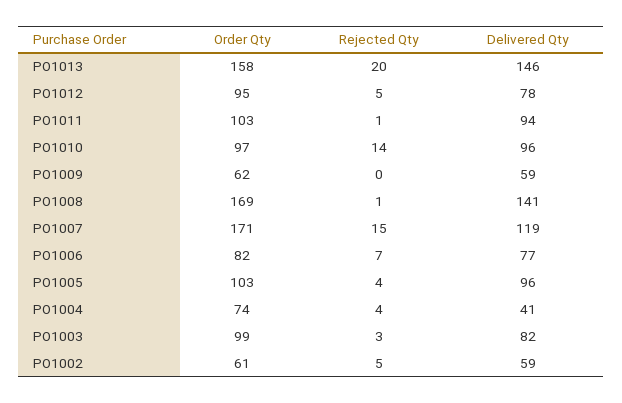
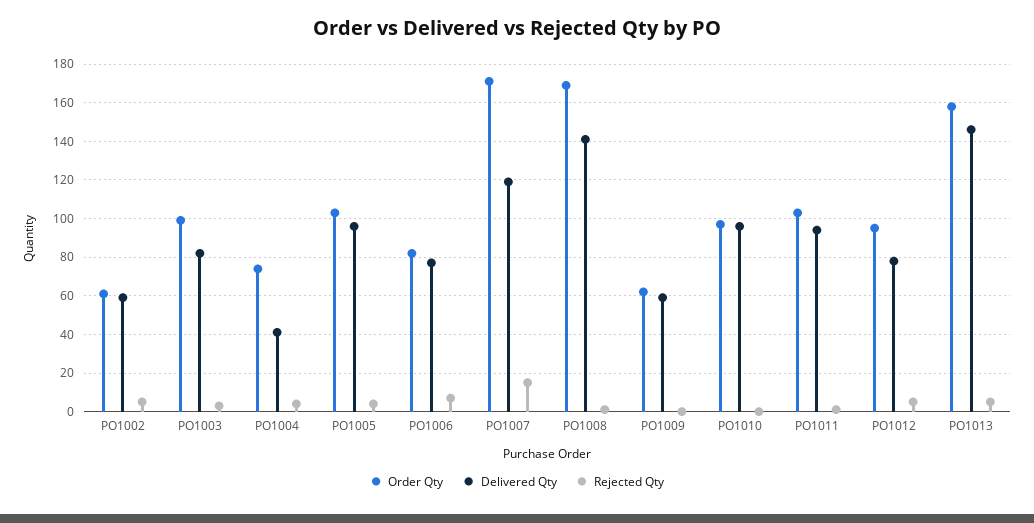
  {
    "Order Qty": {
      "PO1013": 158,
      "PO1012": 95,
      "PO1011": 103,
      "PO1010": 97,
      "PO1009": 62,
      "PO1008": 169,
      "PO1007": 171,
      "PO1006": 82,
      "PO1005": 103,
      "PO1004": 74,
      "PO1003": 99,
      "PO1002": 61
    },
    "Rejected Qty": {
-     "PO1013": 20,
+     "PO1013": 5,
      "PO1012": 5,
      "PO1011": 1,
-     "PO1010": 14,
+     "PO1010": 0,
      "PO1009": 0,
      "PO1008": 1,
      "PO1007": 15,
      "PO1006": 7,
      "PO1005": 4,
      "PO1004": 4,
      "PO1003": 3,
      "PO1002": 5
    },
    "Delivered Qty": {
      "PO1013": 146,
      "PO1012": 78,
      "PO1011": 94,
      "PO1010": 96,
      "PO1009": 59,
      "PO1008": 141,
      "PO1007": 119,
      "PO1006": 77,
      "PO1005": 96,
      "PO1004": 41,
      "PO1003": 82,
      "PO1002": 59
    }
  }

